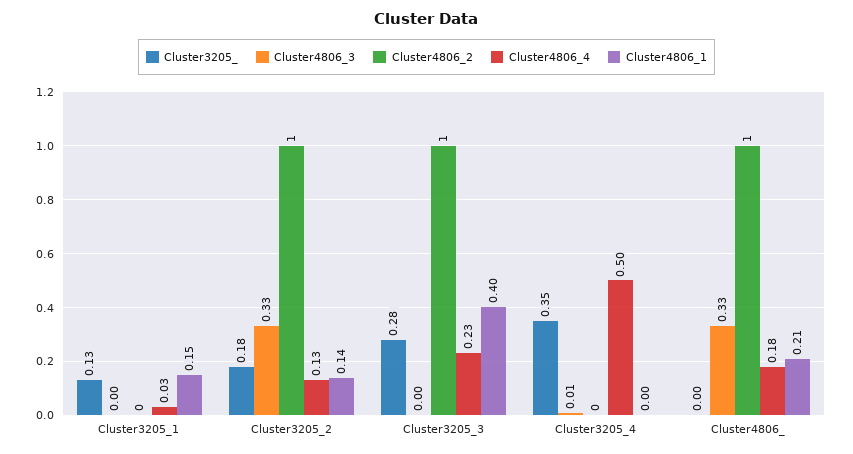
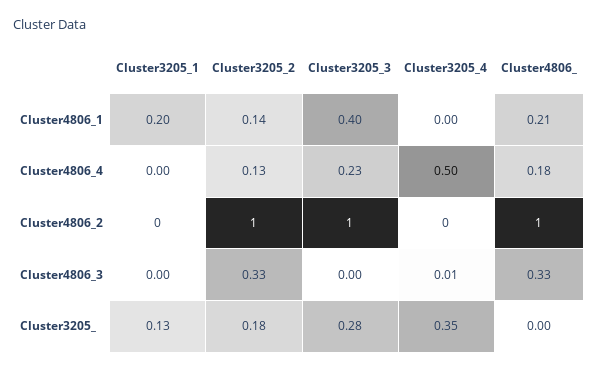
  {
    "Cluster3205_": {
      "Cluster3205_1": 0.13,
      "Cluster3205_2": 0.18,
      "Cluster3205_3": 0.28,
      "Cluster3205_4": 0.35,
      "Cluster4806_": 0
    },
    "Cluster4806_3": {
      "Cluster3205_1": 0,
      "Cluster3205_2": 0.33,
      "Cluster3205_3": 0,
      "Cluster3205_4": 0.01,
      "Cluster4806_": 0.33
    },
    "Cluster4806_2": {
      "Cluster3205_1": 0,
      "Cluster3205_2": 1,
      "Cluster3205_3": 1,
      "Cluster3205_4": 0,
      "Cluster4806_": 1
    },
    "Cluster4806_4": {
-     "Cluster3205_1": 0.03,
+     "Cluster3205_1": 0,
      "Cluster3205_2": 0.13,
      "Cluster3205_3": 0.23,
      "Cluster3205_4": 0.5,
      "Cluster4806_": 0.18
    },
    "Cluster4806_1": {
-     "Cluster3205_1": 0.15,
+     "Cluster3205_1": 0.2,
      "Cluster3205_2": 0.14,
      "Cluster3205_3": 0.4,
      "Cluster3205_4": 0,
      "Cluster4806_": 0.21
    }
  }

